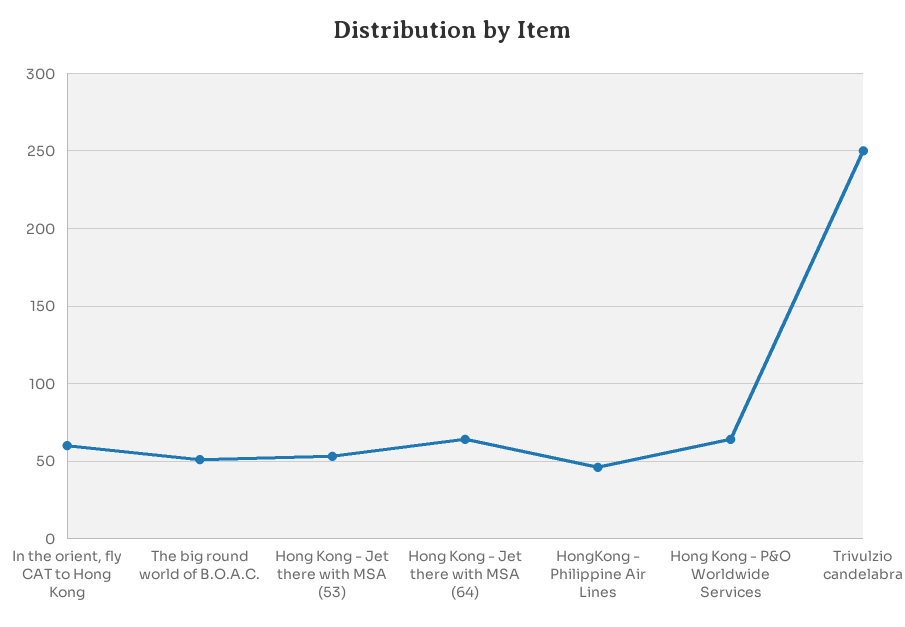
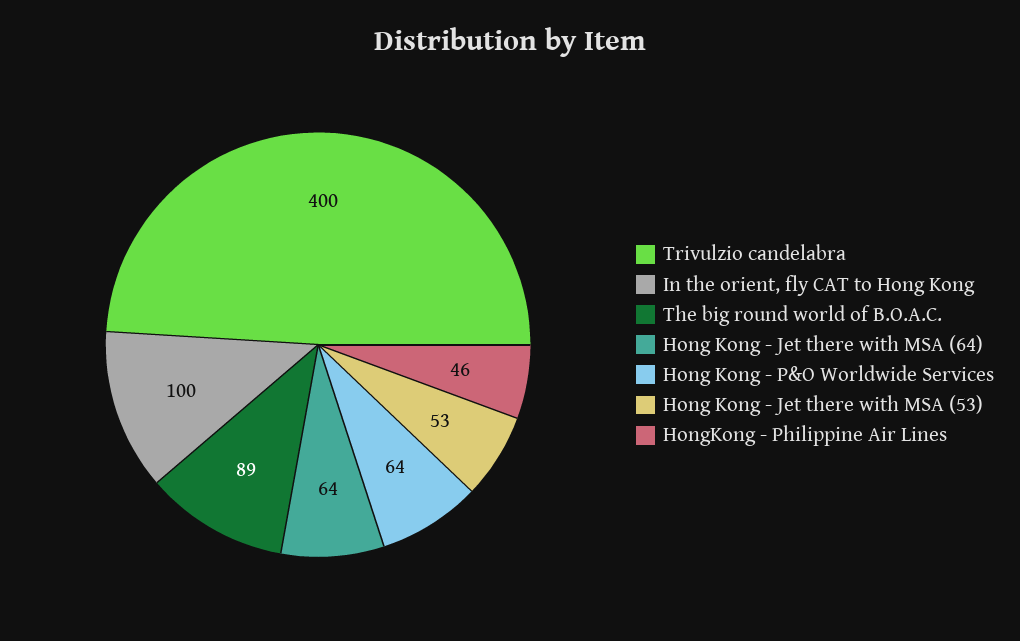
  {
-   "In the orient, fly CAT to Hong Kong": 60,
+   "In the orient, fly CAT to Hong Kong": 100,
-   "The big round world of B.O.A.C.": 50,
+   "The big round world of B.O.A.C.": 89,
    "Hong Kong - Jet there with MSA (53)": 53,
    "Hong Kong - Jet there with MSA (64)": 64,
    "HongKong - Philippine Air Lines": 46,
    "Hong Kong - P&O Worldwide Services": 64,
-   "Trivulzio candelabra": 250
+   "Trivulzio candelabra": 400
  }

